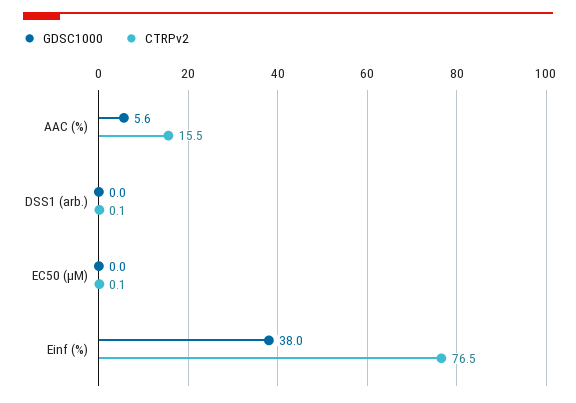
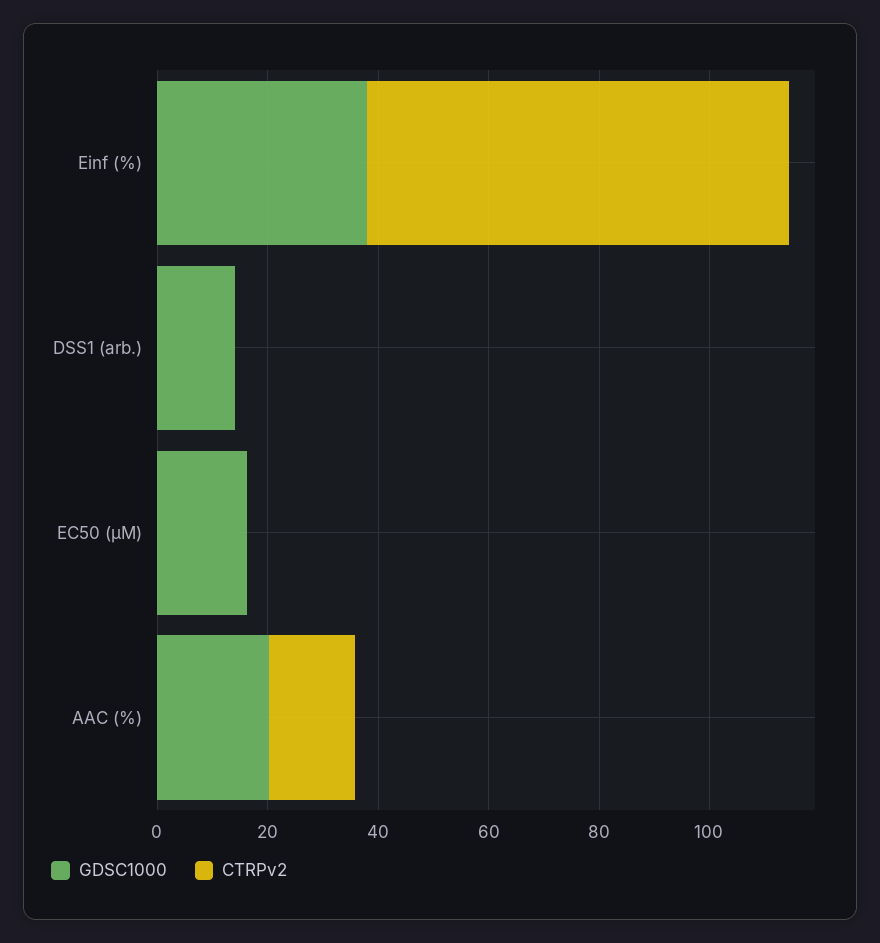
  {
    "GDSC1000": {
-     "AAC (%)": 5.6,
+     "AAC (%)": 20,
-     "DSS1 (arb.)": 0,
+     "DSS1 (arb.)": 15,
-     "EC50 (µM)": 0,
+     "EC50 (µM)": 15,
      "Einf (%)": 38
    },
    "CTRPv2": {
      "AAC (%)": 15.5,
      "DSS1 (arb.)": 0.1,
      "EC50 (µM)": 0.1,
      "Einf (%)": 76.5
    }
  }

